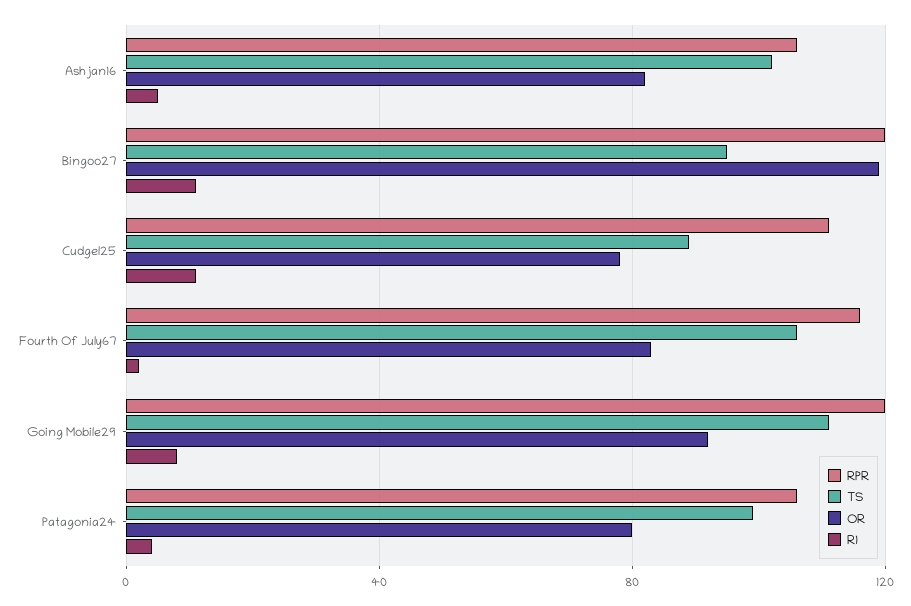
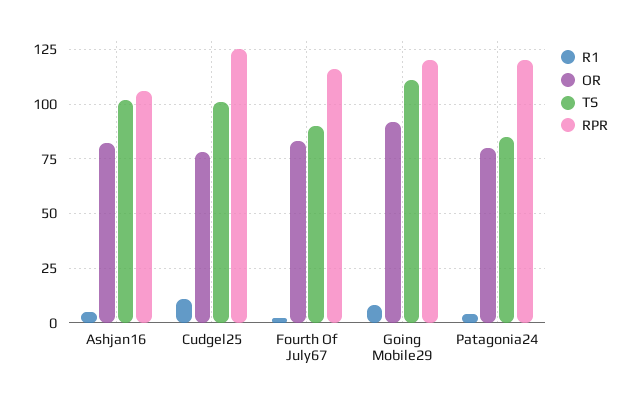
  {
    "RPR": {
      "Ashjan16": 105,
-     "Bingoo27": 120,
-     "Cudgel25": 110,
+     "Cudgel25": 125,
      "Fourth Of July67": 115,
      "Going Mobile29": 120,
-     "Patagonia24": 105
+     "Patagonia24": 120
    },
    "TS": {
      "Ashjan16": 100,
-     "Bingoo27": 95,
-     "Cudgel25": 90,
+     "Cudgel25": 100,
-     "Fourth Of July67": 105,
+     "Fourth Of July67": 90,
      "Going Mobile29": 110,
-     "Patagonia24": 100
+     "Patagonia24": 85
    },
    "OR": {
      "Ashjan16": 80,
-     "Bingoo27": 120,
      "Cudgel25": 80,
      "Fourth Of July67": 85,
      "Going Mobile29": 90,
      "Patagonia24": 80
    },
    "R1": {
      "Ashjan16": 5,
-     "Bingoo27": 10,
      "Cudgel25": 10,
      "Fourth Of July67": 0,
      "Going Mobile29": 10,
      "Patagonia24": 5
    }
  }

